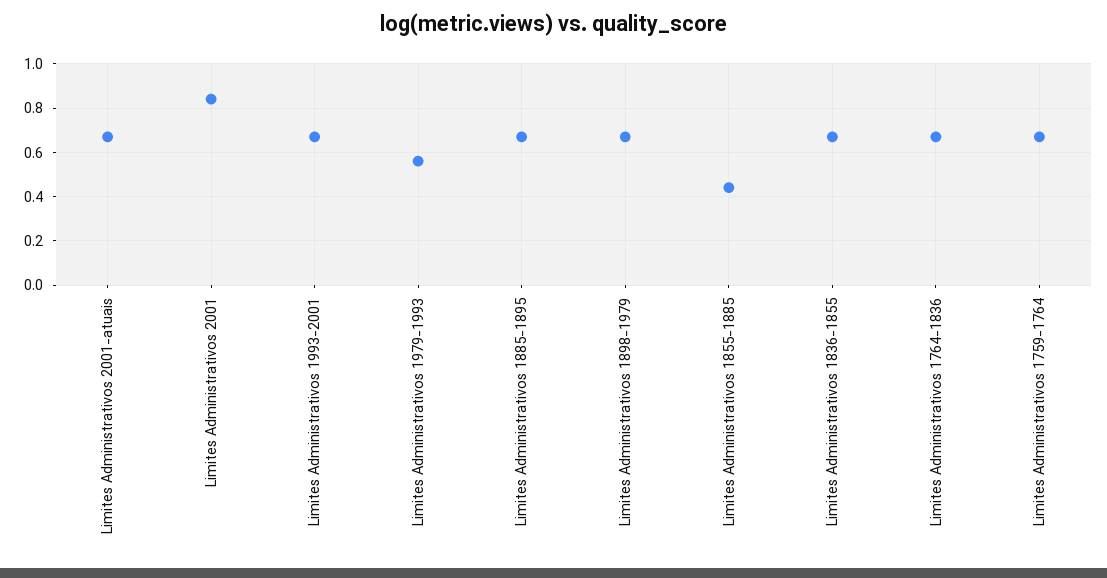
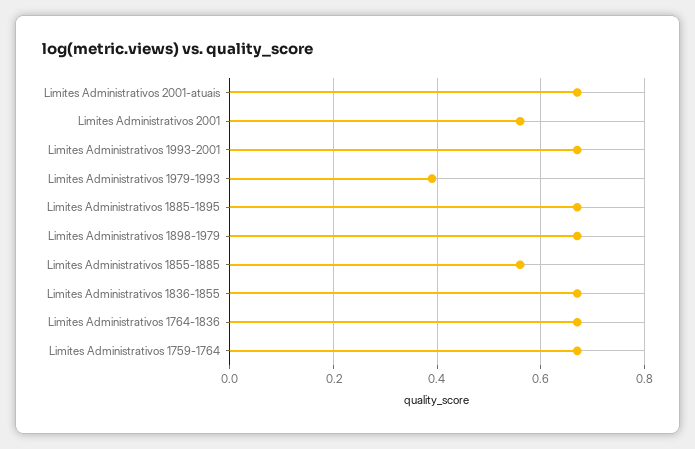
  {
    "Limites Administrativos 2001-atuais": 0.65,
-   "Limites Administrativos 2001": 0.85,
+   "Limites Administrativos 2001": 0.55,
    "Limites Administrativos 1993-2001": 0.65,
-   "Limites Administrativos 1979-1993": 0.55,
+   "Limites Administrativos 1979-1993": 0.4,
    "Limites Administrativos 1885-1895": 0.65,
    "Limites Administrativos 1898-1979": 0.65,
-   "Limites Administrativos 1855-1885": 0.45,
+   "Limites Administrativos 1855-1885": 0.55,
    "Limites Administrativos 1836-1855": 0.65,
    "Limites Administrativos 1764-1836": 0.65,
    "Limites Administrativos 1759-1764": 0.65
  }

